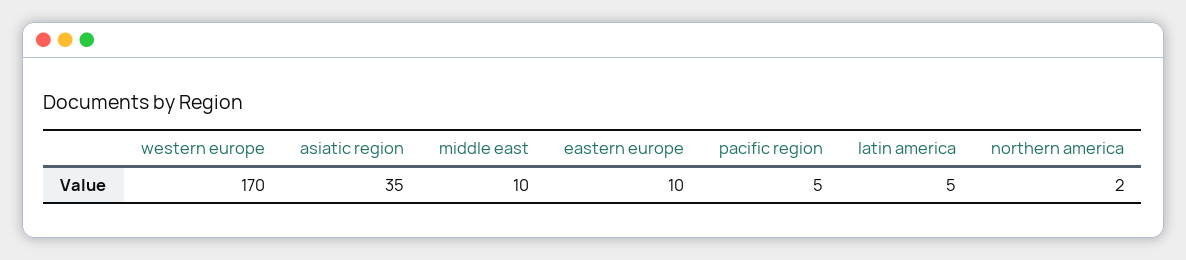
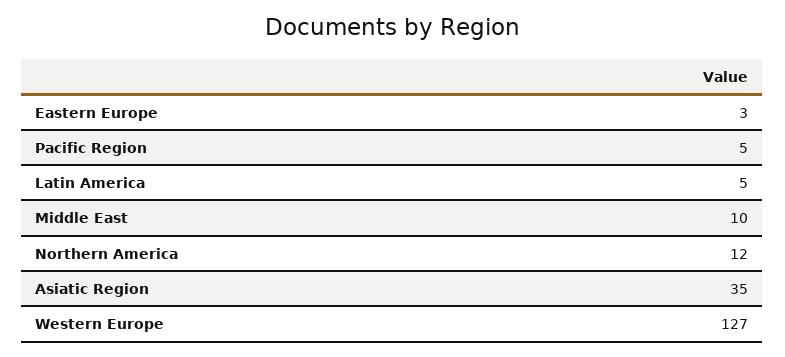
  {
-   "western europe": 170,
+   "western europe": 127,
    "asiatic region": 35,
    "middle east": 10,
-   "eastern europe": 10,
+   "eastern europe": 3,
    "pacific region": 5,
    "latin america": 5,
-   "northern america": 2
+   "northern america": 12
  }

